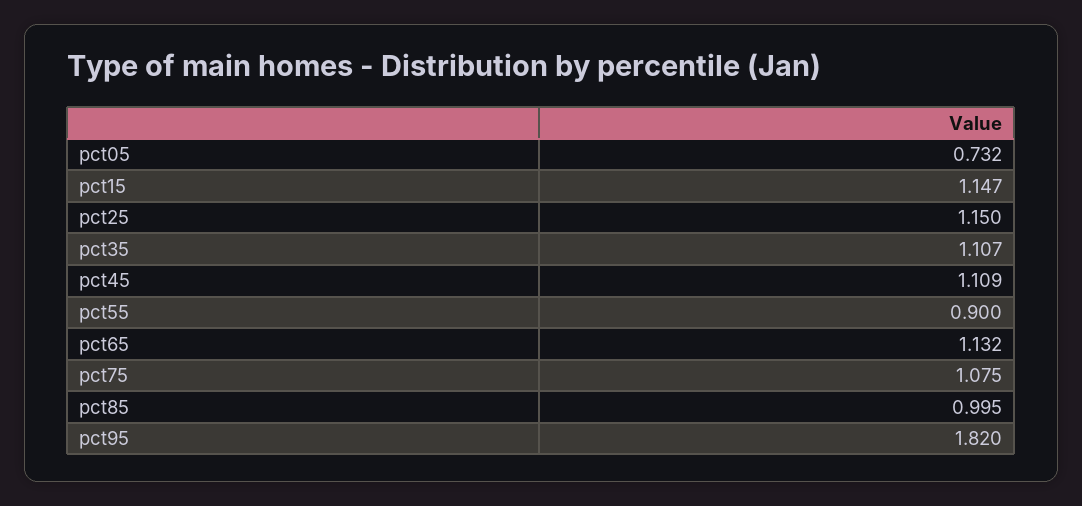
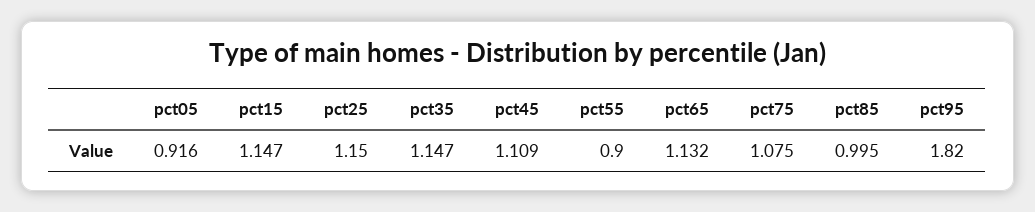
  {
-   "pct05": 0.732,
+   "pct05": 0.916,
    "pct15": 1.147,
    "pct25": 1.15,
-   "pct35": 1.107,
+   "pct35": 1.147,
    "pct45": 1.109,
    "pct55": 0.9,
    "pct65": 1.132,
    "pct75": 1.075,
    "pct85": 0.995,
    "pct95": 1.82
  }

